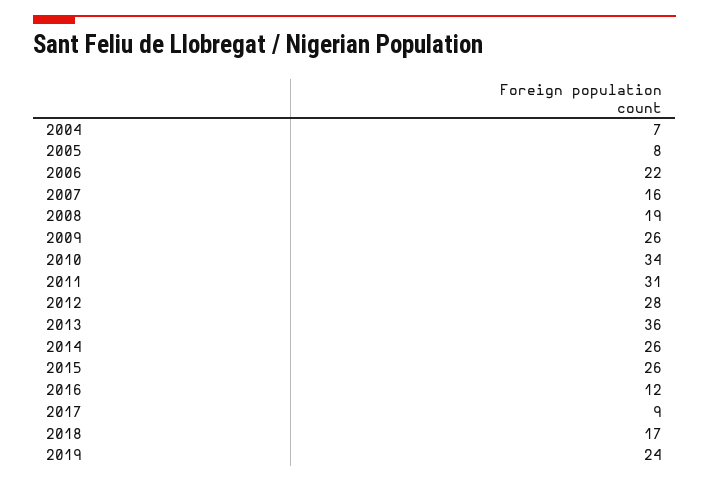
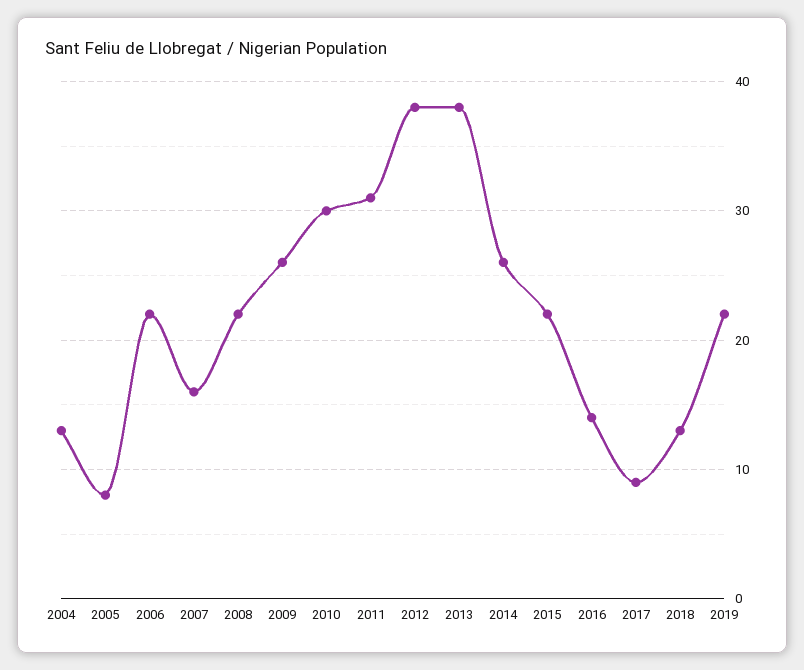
  {
-   "2004": 7,
+   "2004": 13,
    "2005": 8,
    "2006": 22,
    "2007": 16,
-   "2008": 19,
+   "2008": 22,
    "2009": 26,
-   "2010": 34,
+   "2010": 30,
    "2011": 31,
-   "2012": 28,
+   "2012": 38,
-   "2013": 36,
+   "2013": 38,
    "2014": 26,
-   "2015": 26,
+   "2015": 22,
-   "2016": 12,
+   "2016": 14,
    "2017": 9,
-   "2018": 17,
+   "2018": 13,
-   "2019": 24
+   "2019": 22
  }

